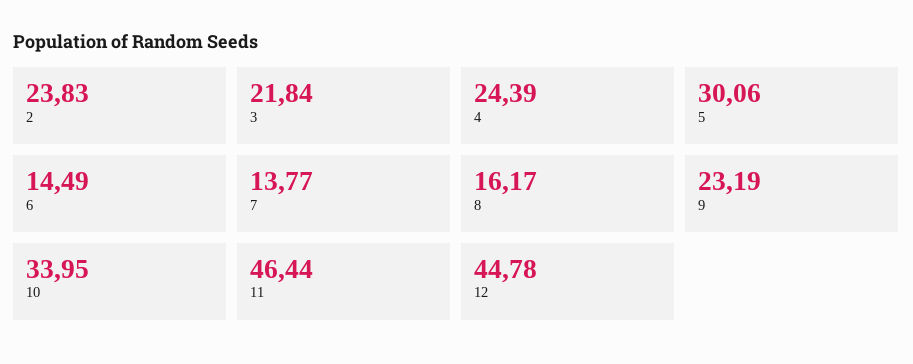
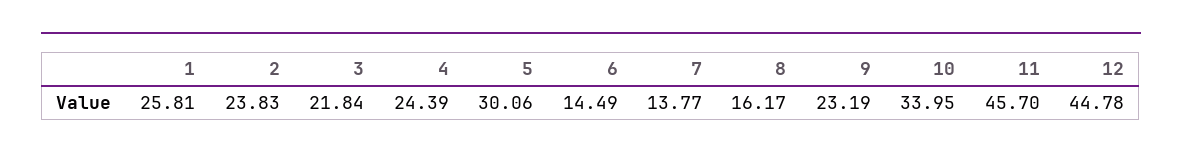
  {
    "2": 23.83,
    "3": 21.84,
    "4": 24.39,
    "5": 30.06,
    "6": 14.49,
    "7": 13.77,
    "8": 16.17,
    "9": 23.19,
    "10": 33.95,
-   "11": 46.44,
+   "11": 45.7,
-   "12": 44.78
+   "12": 44.78,
+   "1": 25.81
  }

